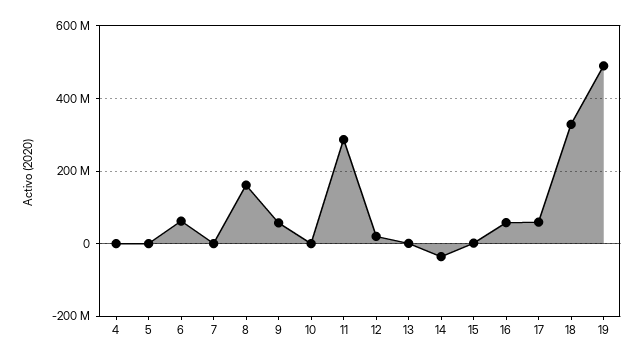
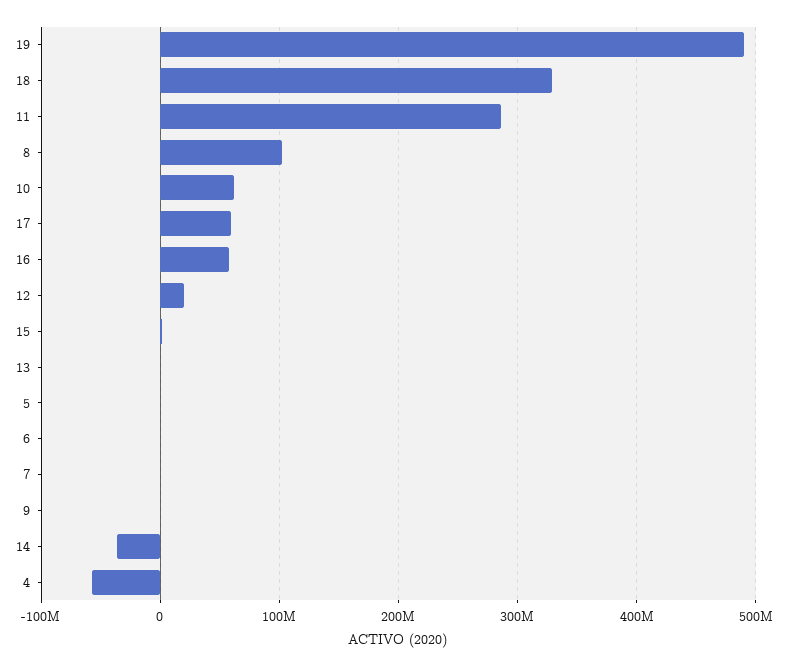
  {
-   "4": 0,
+   "4": -60000000,
    "5": 0,
-   "6": 60000000,
+   "6": 0,
    "7": 0,
-   "8": 160000000,
+   "8": 100000000,
-   "9": 60000000,
+   "9": 0,
-   "10": 0,
+   "10": 60000000,
    "11": 290000000,
    "12": 20000000,
    "13": 0,
    "14": -40000000,
    "15": 0,
    "16": 60000000,
    "17": 60000000,
    "18": 330000000,
    "19": 490000000
  }

